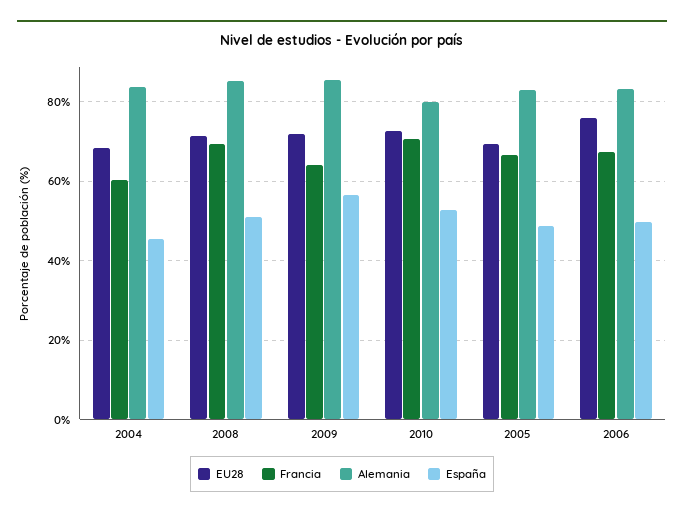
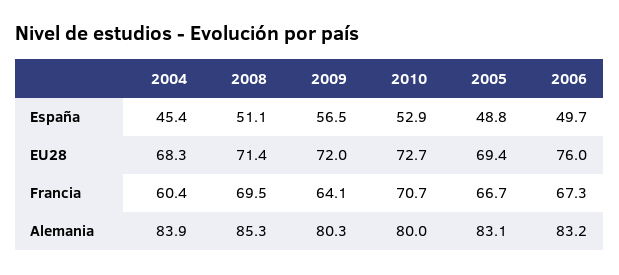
  {
    "EU28": {
      "2004": 68.3,
      "2008": 71.4,
      "2009": 72,
      "2010": 72.7,
      "2005": 69.4,
      "2006": 76
    },
    "Francia": {
      "2004": 60.4,
      "2008": 69.5,
      "2009": 64.1,
      "2010": 70.7,
      "2005": 66.7,
      "2006": 67.3
    },
    "Alemania": {
      "2004": 83.9,
      "2008": 85.3,
-     "2009": 86,
+     "2009": 80.3,
      "2010": 80,
      "2005": 83.1,
      "2006": 83.2
    },
    "España": {
      "2004": 45.4,
      "2008": 51.1,
      "2009": 56.5,
      "2010": 52.9,
      "2005": 48.8,
      "2006": 49.7
    }
  }

